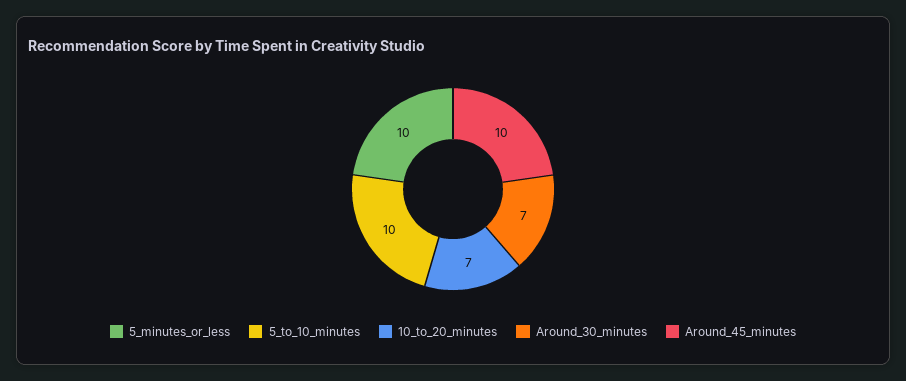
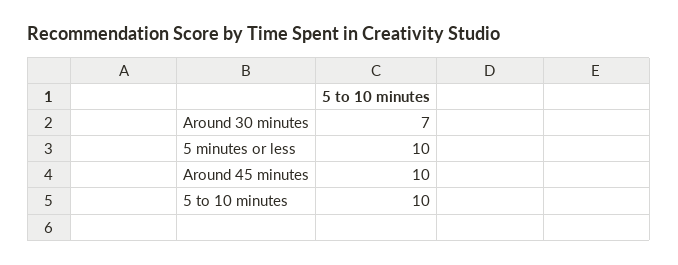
  {
    "5_minutes_or_less": 10,
    "5_to_10_minutes": 10,
-   "10_to_20_minutes": 7,
    "Around_30_minutes": 7,
    "Around_45_minutes": 10
  }

